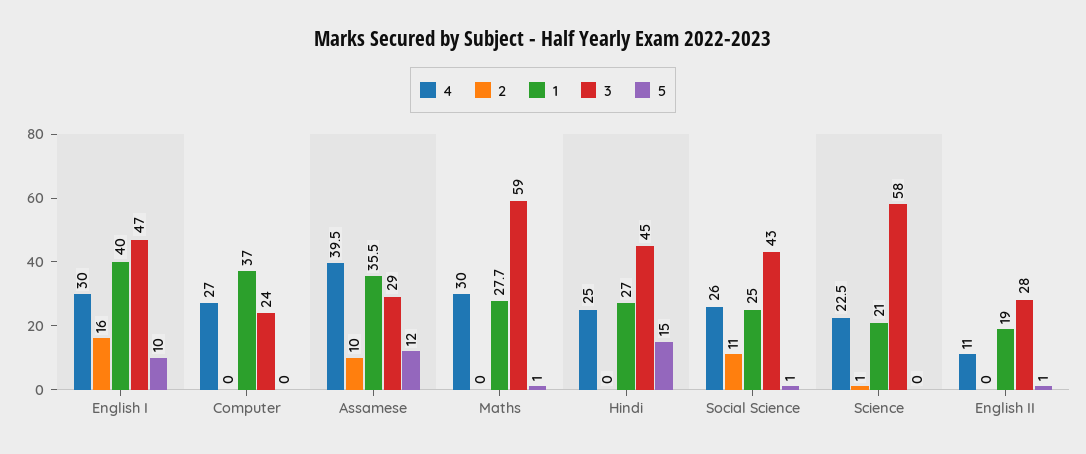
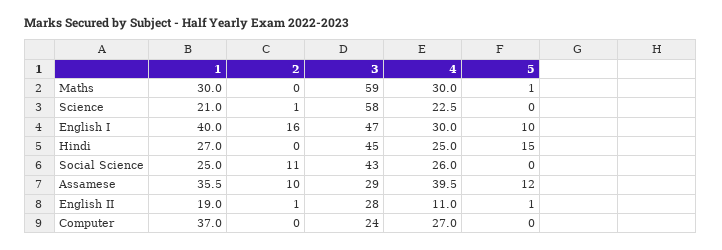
  {
    "4": {
      "English I": 30,
      "Computer": 27,
      "Assamese": 39.5,
      "Maths": 30,
      "Hindi": 25,
      "Social Science": 26,
      "Science": 22.5,
      "English II": 11
    },
    "2": {
      "English I": 16,
      "Computer": 0,
      "Assamese": 10,
      "Maths": 0,
      "Hindi": 0,
      "Social Science": 11,
      "Science": 1,
-     "English II": 0
+     "English II": 1
    },
    "1": {
      "English I": 40,
      "Computer": 37,
      "Assamese": 35.5,
-     "Maths": 27.7,
+     "Maths": 30,
      "Hindi": 27,
      "Social Science": 25,
      "Science": 21,
      "English II": 19
    },
    "3": {
      "English I": 47,
      "Computer": 24,
      "Assamese": 29,
      "Maths": 59,
      "Hindi": 45,
      "Social Science": 43,
      "Science": 58,
      "English II": 28
    },
    "5": {
      "English I": 10,
      "Computer": 0,
      "Assamese": 12,
      "Maths": 1,
      "Hindi": 15,
-     "Social Science": 1,
+     "Social Science": 0,
      "Science": 0,
      "English II": 1
    }
  }

